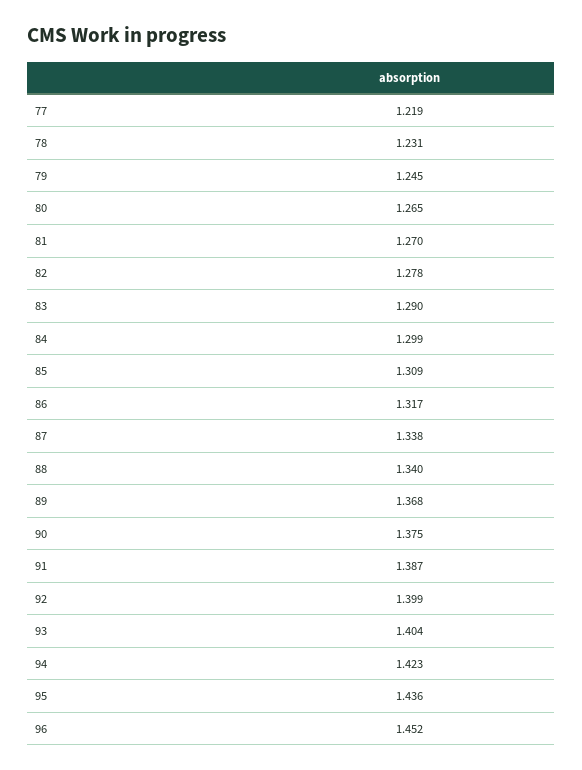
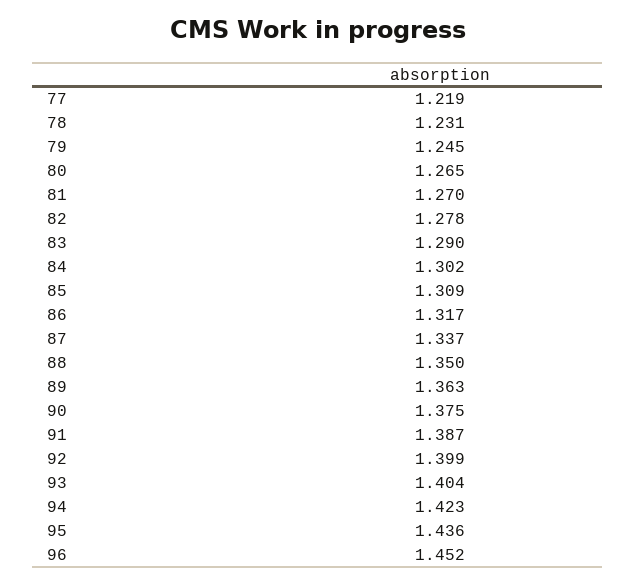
  {
    "77": 1.219,
    "78": 1.231,
    "79": 1.245,
    "80": 1.265,
    "81": 1.27,
    "82": 1.278,
    "83": 1.29,
-   "84": 1.299,
+   "84": 1.302,
    "85": 1.309,
    "86": 1.317,
-   "87": 1.338,
+   "87": 1.337,
-   "88": 1.34,
+   "88": 1.35,
-   "89": 1.368,
+   "89": 1.363,
    "90": 1.375,
    "91": 1.387,
    "92": 1.399,
    "93": 1.404,
    "94": 1.423,
    "95": 1.436,
    "96": 1.452
  }

